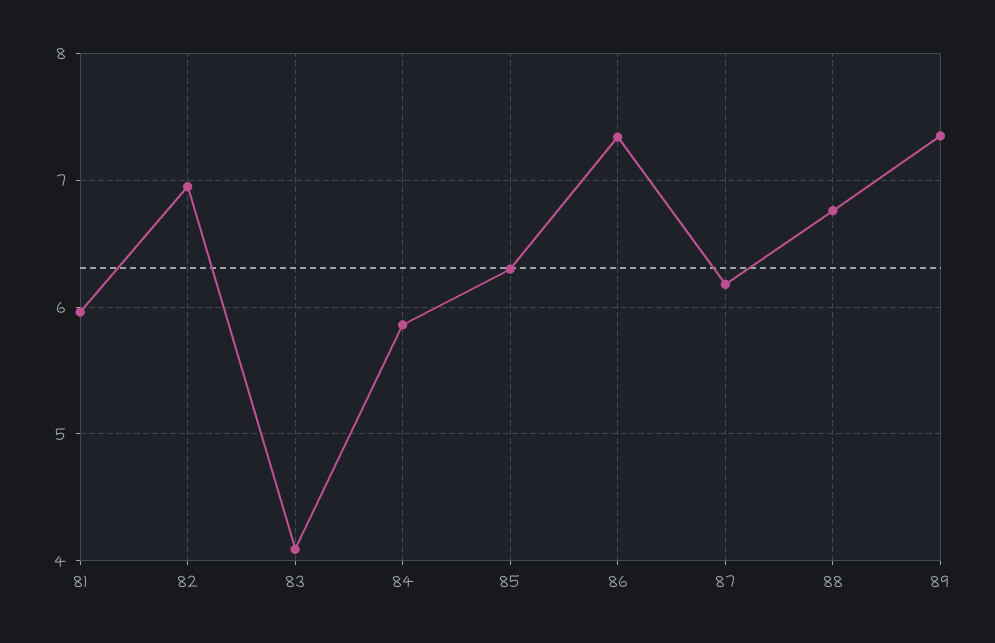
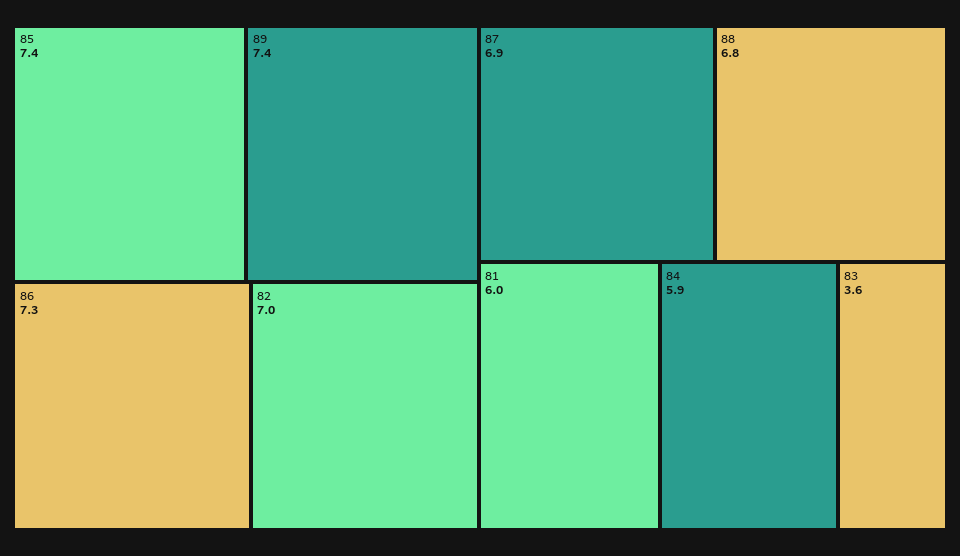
  {
    "81": 6,
    "82": 7,
-   "83": 4.1,
+   "83": 3.6,
    "84": 5.9,
-   "85": 6.3,
+   "85": 7.4,
    "86": 7.3,
-   "87": 6.2,
+   "87": 6.9,
    "88": 6.8,
    "89": 7.4
  }

